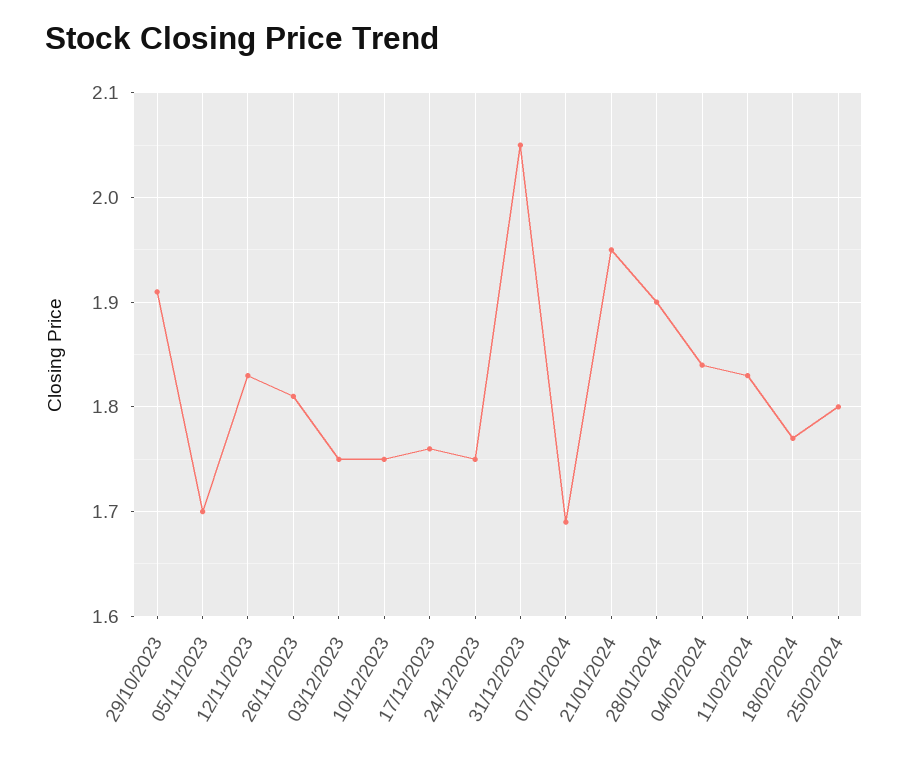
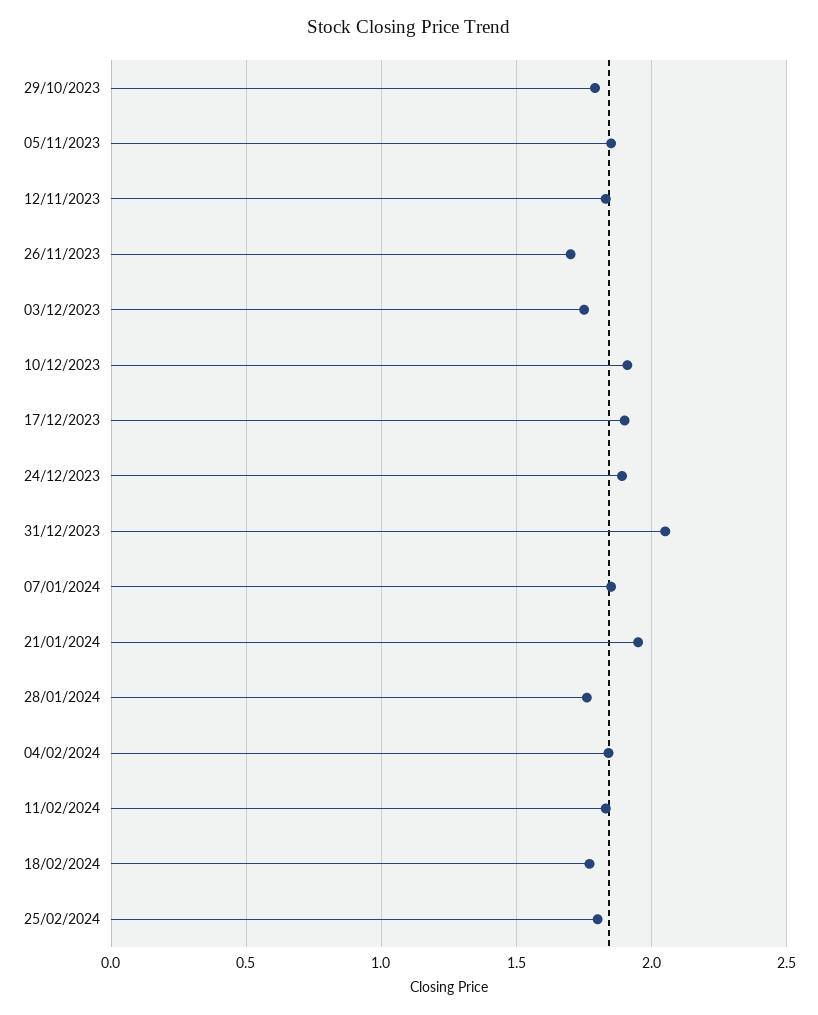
  {
-   "29/10/2023": 1.91,
+   "29/10/2023": 1.8,
-   "05/11/2023": 1.7,
+   "05/11/2023": 1.85,
    "12/11/2023": 1.83,
-   "26/11/2023": 1.81,
+   "26/11/2023": 1.7,
    "03/12/2023": 1.75,
-   "10/12/2023": 1.75,
+   "10/12/2023": 1.9,
-   "17/12/2023": 1.76,
+   "17/12/2023": 1.9,
-   "24/12/2023": 1.75,
+   "24/12/2023": 1.9,
    "31/12/2023": 2.05,
-   "07/01/2024": 1.69,
+   "07/01/2024": 1.85,
    "21/01/2024": 1.95,
-   "28/01/2024": 1.9,
+   "28/01/2024": 1.75,
    "04/02/2024": 1.84,
    "11/02/2024": 1.83,
    "18/02/2024": 1.77,
    "25/02/2024": 1.8
  }

